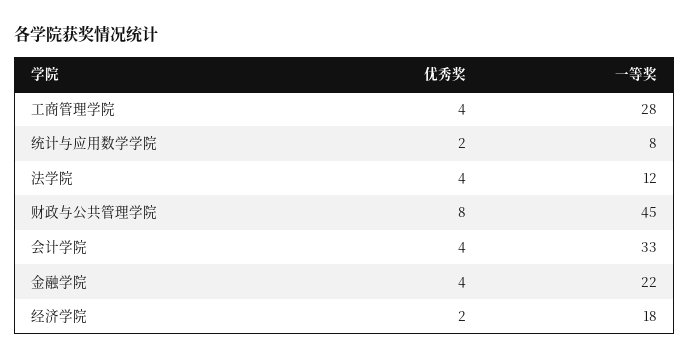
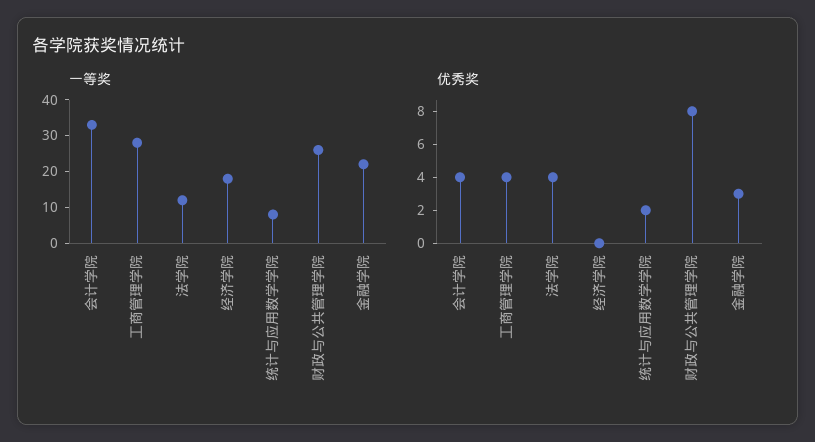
  {
    "优秀奖": {
      "工商管理学院": 4,
      "统计与应用数学学院": 2,
      "法学院": 4,
      "财政与公共管理学院": 8,
      "会计学院": 4,
-     "金融学院": 4,
+     "金融学院": 3,
-     "经济学院": 2
+     "经济学院": 0
    },
    "一等奖": {
      "工商管理学院": 28,
      "统计与应用数学学院": 8,
      "法学院": 12,
-     "财政与公共管理学院": 45,
+     "财政与公共管理学院": 25,
      "会计学院": 33,
      "金融学院": 22,
      "经济学院": 18
    }
  }

